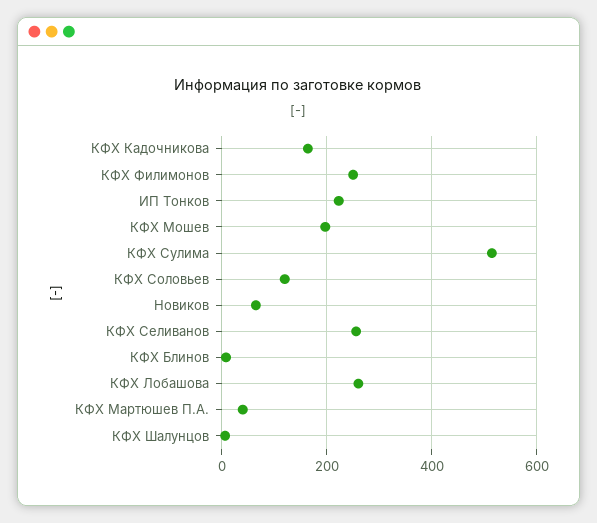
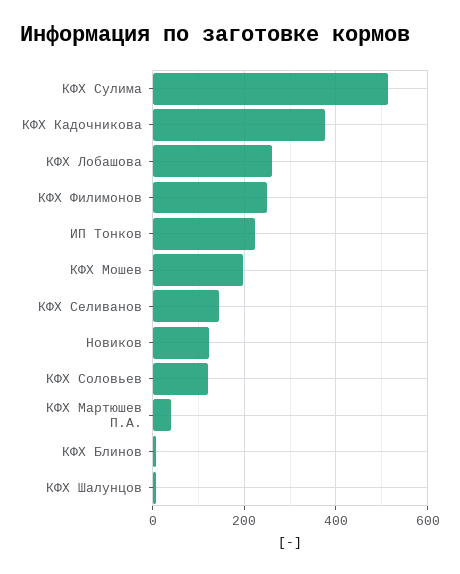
  {
-   "КФХ Кадочникова": 160,
+   "КФХ Кадочникова": 380,
    "КФХ Филимонов": 260,
    "ИП Тонков": 220,
    "КФХ Мошев": 200,
    "КФХ Сулима": 520,
    "КФХ Соловьев": 120,
-   "Новиков": 60,
+   "Новиков": 120,
-   "КФХ Селиванов": 260,
+   "КФХ Селиванов": 140,
    "КФХ Блинов": 0,
    "КФХ Лобашова": 260,
    "КФХ Мартюшев П.А.": 40,
    "КФХ Шалунцов": 0
  }

